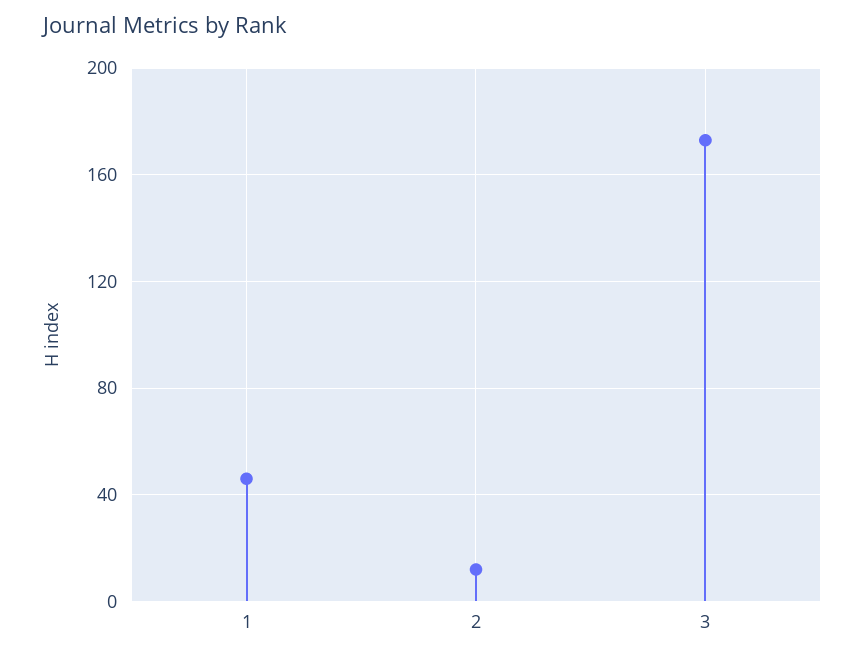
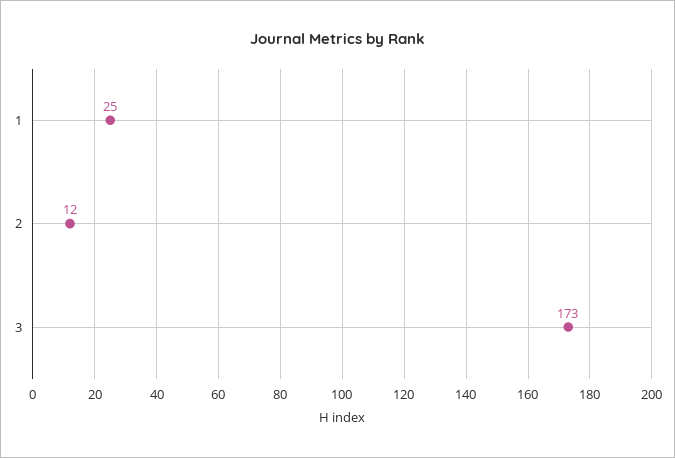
  {
-   "1": 45,
+   "1": 25,
    "2": 12,
    "3": 173
  }

